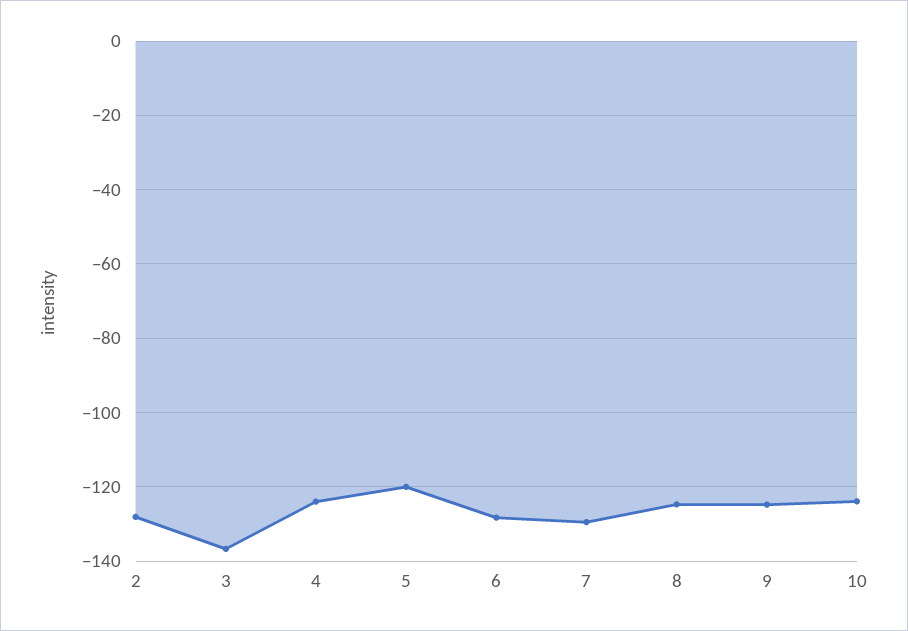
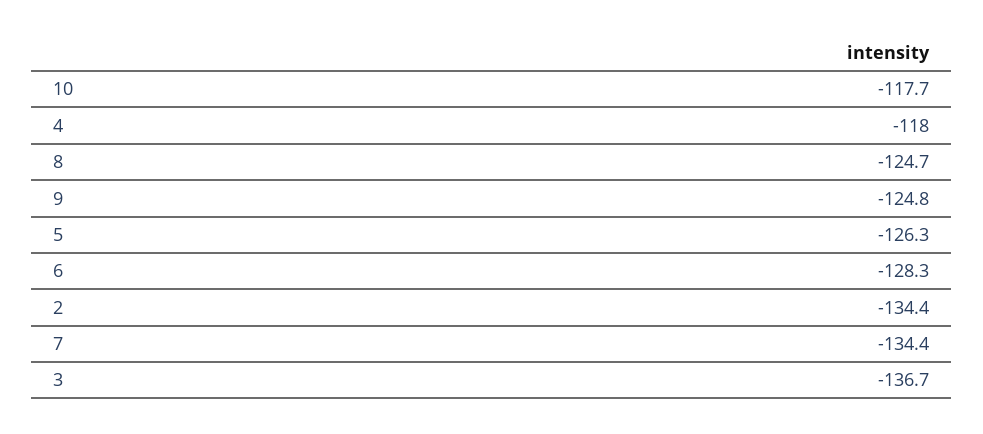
  {
-   "2": -128,
+   "2": -134.4,
    "3": -136.7,
-   "4": -124,
+   "4": -118,
-   "5": -120,
+   "5": -126.3,
    "6": -128.3,
-   "7": -130,
+   "7": -134.4,
    "8": -124.7,
    "9": -124.8,
-   "10": -124
+   "10": -117.7
  }

